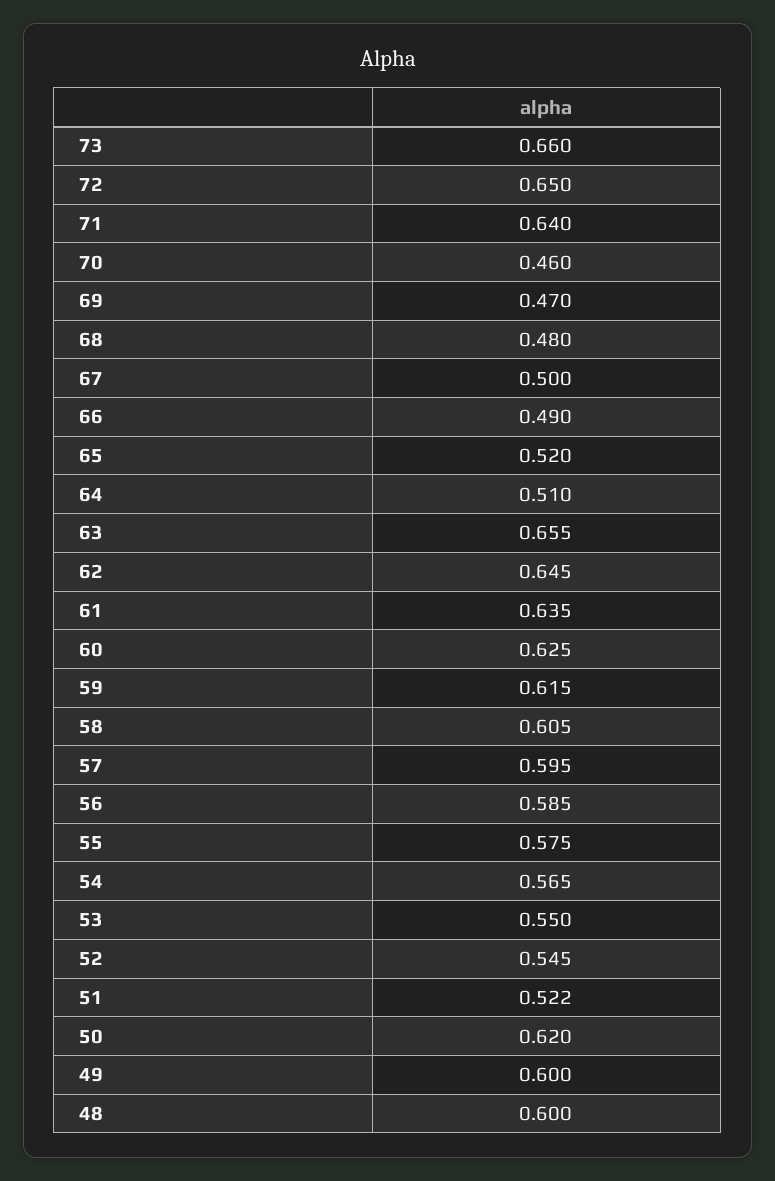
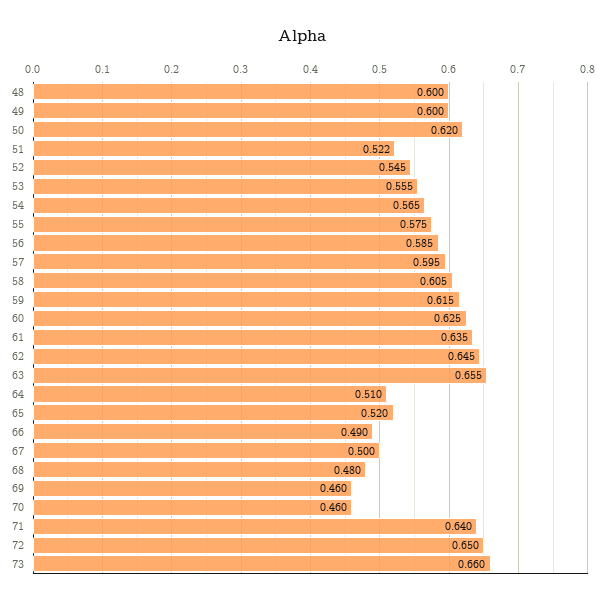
  {
    "73": 0.66,
    "72": 0.65,
    "71": 0.64,
    "70": 0.46,
-   "69": 0.47,
+   "69": 0.46,
    "68": 0.48,
    "67": 0.5,
    "66": 0.49,
    "65": 0.52,
    "64": 0.51,
    "63": 0.655,
    "62": 0.645,
    "61": 0.635,
    "60": 0.625,
    "59": 0.615,
    "58": 0.605,
    "57": 0.595,
    "56": 0.585,
    "55": 0.575,
    "54": 0.565,
-   "53": 0.55,
+   "53": 0.555,
    "52": 0.545,
    "51": 0.522,
    "50": 0.62,
    "49": 0.6,
    "48": 0.6
  }

